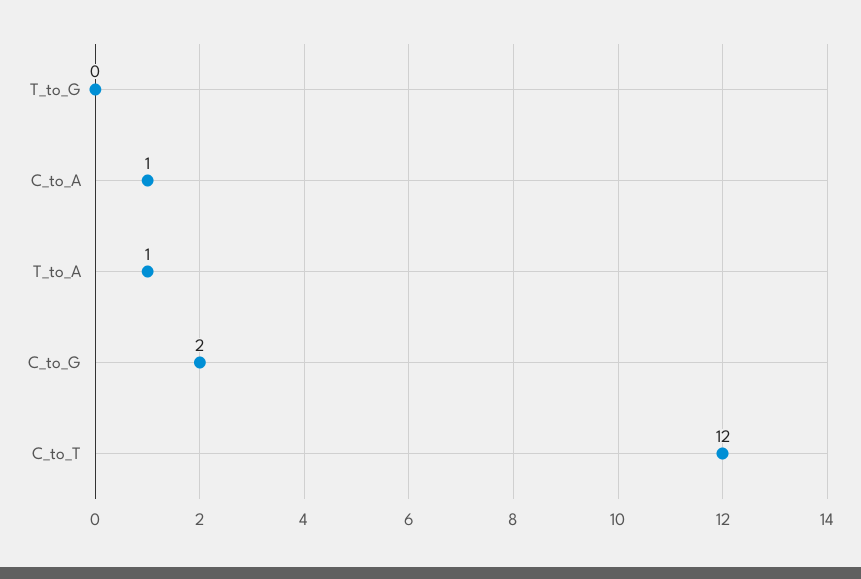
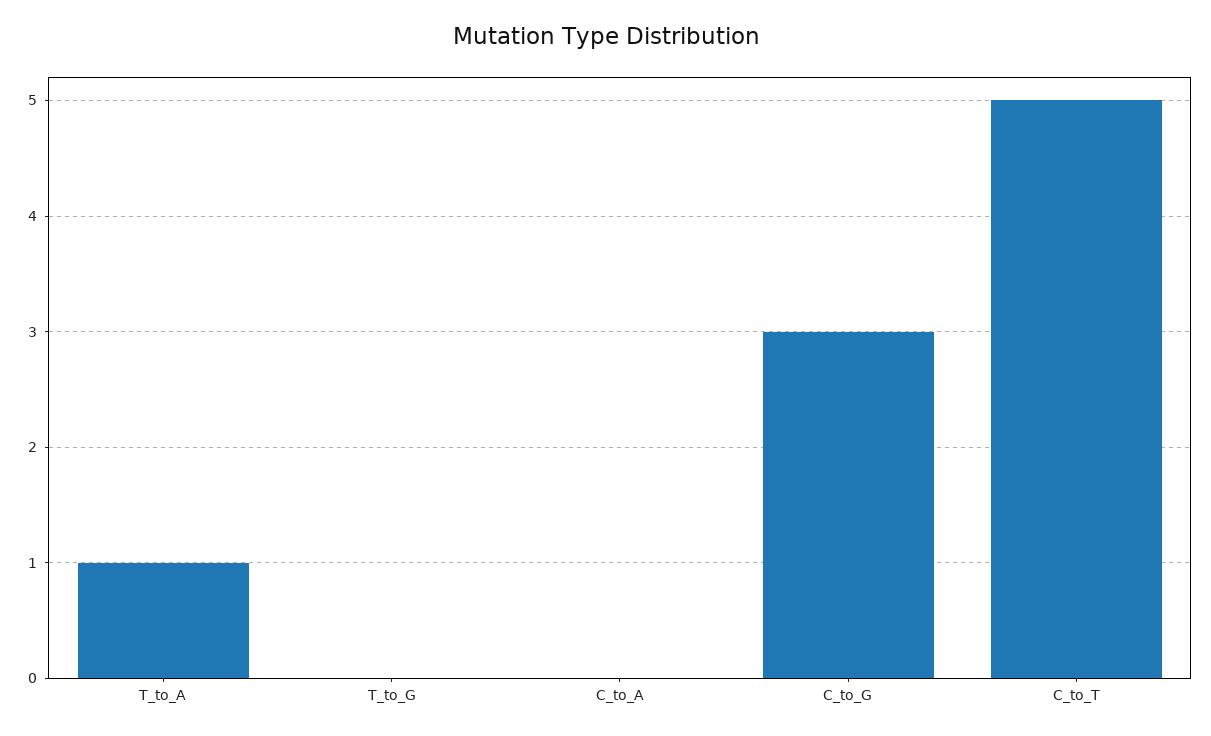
  {
    "T_to_G": 0,
-   "C_to_A": 1,
+   "C_to_A": 0,
    "T_to_A": 1,
-   "C_to_G": 2,
+   "C_to_G": 3,
-   "C_to_T": 12
+   "C_to_T": 5
  }

